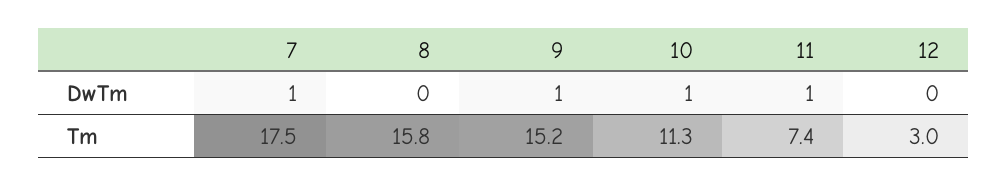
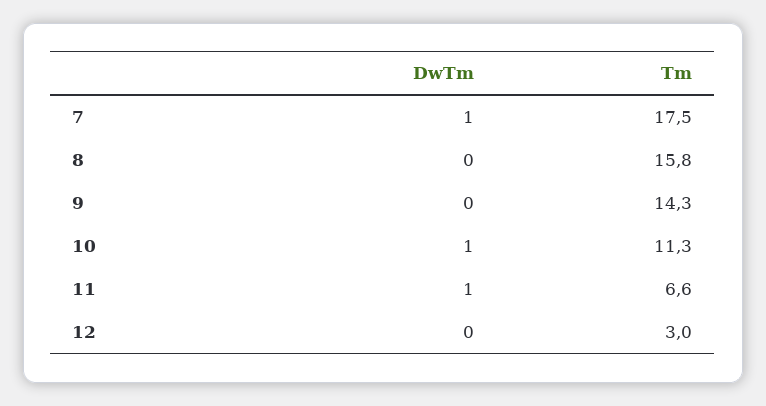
  {
    "7": {
      "DwTm": 1,
      "Tm": 17.5
    },
    "8": {
      "DwTm": 0,
      "Tm": 15.8
    },
    "9": {
-     "DwTm": 1,
+     "DwTm": 0,
-     "Tm": 15.2
+     "Tm": 14.3
    },
    "10": {
      "DwTm": 1,
      "Tm": 11.3
    },
    "11": {
      "DwTm": 1,
-     "Tm": 7.4
+     "Tm": 6.6
    },
    "12": {
      "DwTm": 0,
      "Tm": 3
    }
  }

